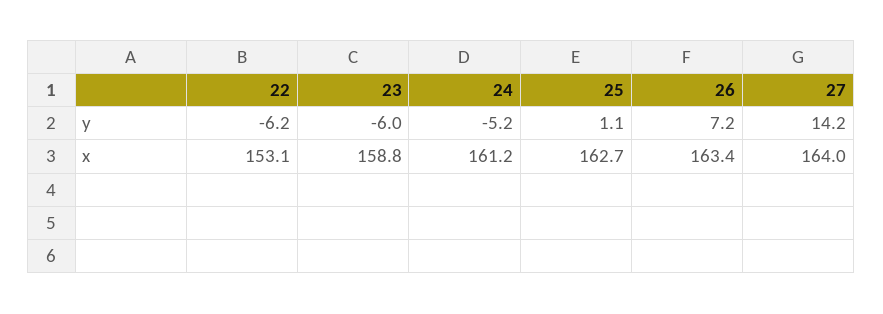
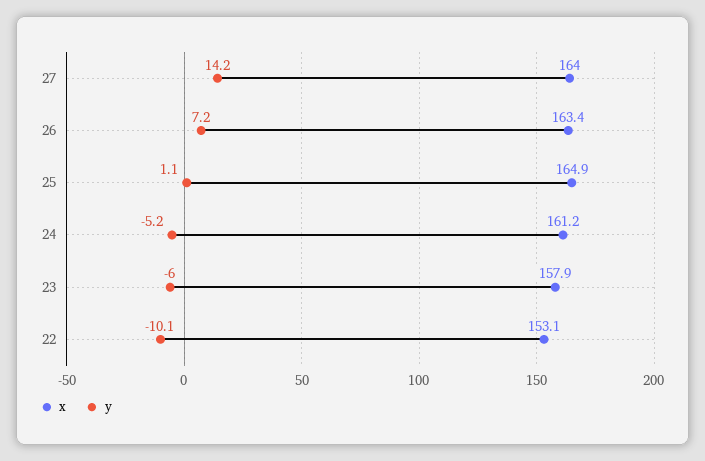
  {
    "y": {
-     "22": -6.2,
+     "22": -10.1,
      "23": -6,
      "24": -5.2,
      "25": 1.1,
      "26": 7.2,
      "27": 14.2
    },
    "x": {
      "22": 153.1,
-     "23": 158.8,
+     "23": 157.9,
      "24": 161.2,
-     "25": 162.7,
+     "25": 164.9,
      "26": 163.4,
      "27": 164
    }
  }

